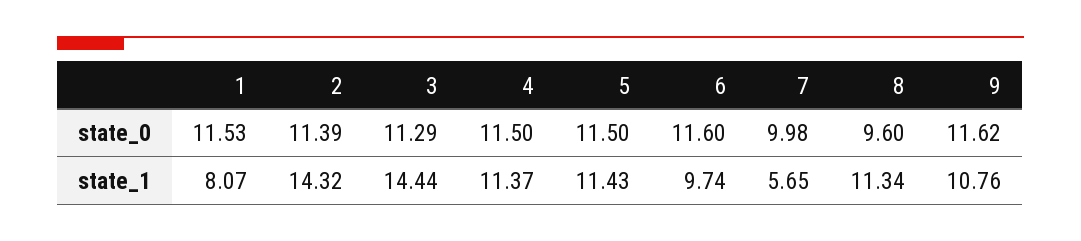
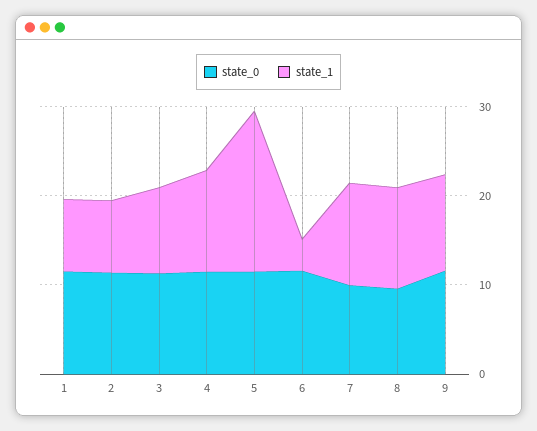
  {
    "state_0": {
      "1": 11.53,
      "2": 11.39,
      "3": 11.29,
      "4": 11.5,
      "5": 11.5,
      "6": 11.6,
      "7": 9.98,
      "8": 9.6,
      "9": 11.62
    },
    "state_1": {
      "1": 8.07,
-     "2": 14.32,
+     "2": 8,
-     "3": 14.44,
+     "3": 10,
      "4": 11.37,
-     "5": 11.43,
+     "5": 18,
-     "6": 9.74,
+     "6": 4,
-     "7": 5.65,
+     "7": 12,
      "8": 11.34,
      "9": 10.76
    }
  }

